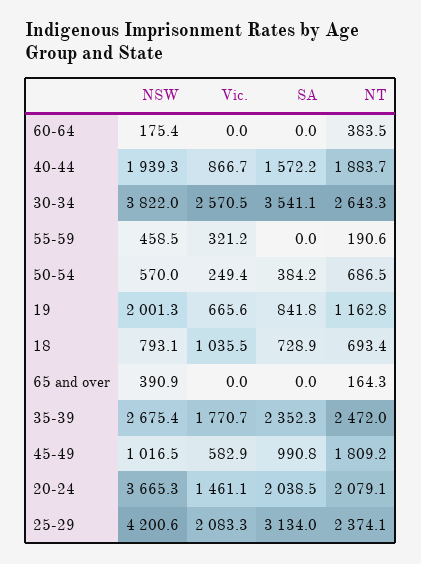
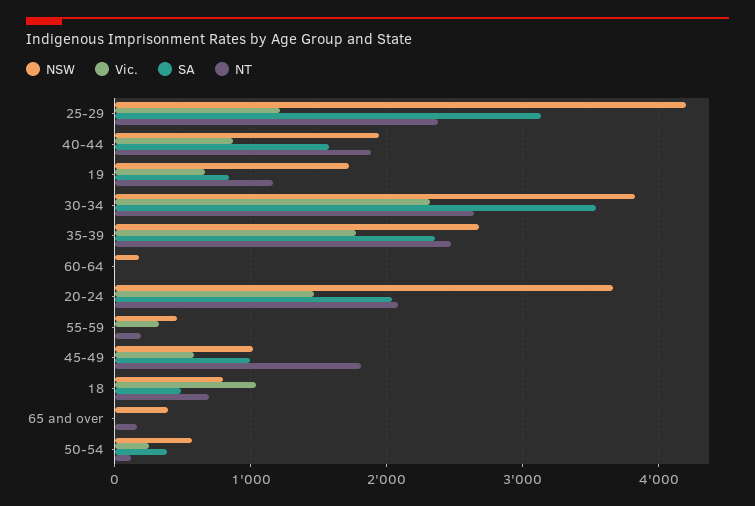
  {
    "NSW": {
      "60-64": 175.4,
      "40-44": 1939.3,
      "30-34": 3822,
      "55-59": 458.5,
      "50-54": 570,
-     "19": 2001.3,
+     "19": 1700,
      "18": 793.1,
      "65 and over": 390.9,
      "35-39": 2675.4,
      "45-49": 1016.5,
      "20-24": 3665.3,
      "25-29": 4200.6
    },
    "Vic.": {
      "60-64": 0,
      "40-44": 866.7,
-     "30-34": 2570.5,
+     "30-34": 2300,
      "55-59": 321.2,
      "50-54": 249.4,
      "19": 665.6,
      "18": 1035.5,
      "65 and over": 0,
      "35-39": 1770.7,
      "45-49": 582.9,
      "20-24": 1461.1,
-     "25-29": 2083.3
+     "25-29": 1200
    },
    "SA": {
      "60-64": 0,
      "40-44": 1572.2,
      "30-34": 3541.1,
      "55-59": 0,
      "50-54": 384.2,
      "19": 841.8,
-     "18": 728.9,
+     "18": 500,
      "65 and over": 0,
      "35-39": 2352.3,
      "45-49": 990.8,
      "20-24": 2038.5,
      "25-29": 3134
    },
    "NT": {
-     "60-64": 383.5,
+     "60-64": 0,
      "40-44": 1883.7,
      "30-34": 2643.3,
      "55-59": 190.6,
-     "50-54": 686.5,
+     "50-54": 100,
      "19": 1162.8,
      "18": 693.4,
      "65 and over": 164.3,
      "35-39": 2472,
      "45-49": 1809.2,
      "20-24": 2079.1,
      "25-29": 2374.1
    }
  }

